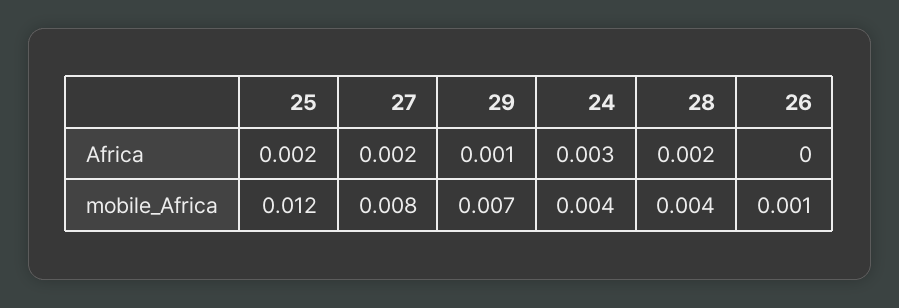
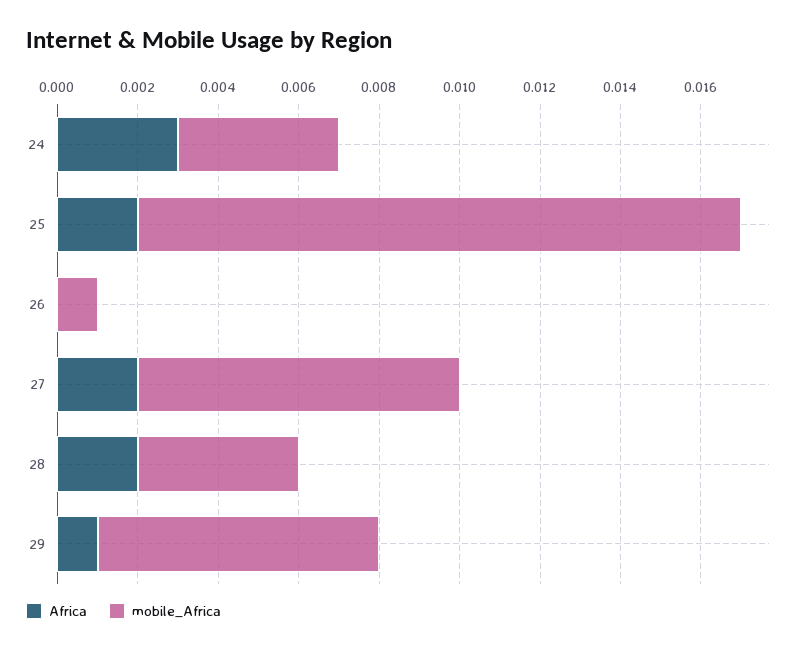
  {
    "Africa": {
      "25": 0.002,
      "27": 0.002,
      "29": 0.001,
      "24": 0.003,
      "28": 0.002,
      "26": 0
    },
    "mobile_Africa": {
-     "25": 0.012,
+     "25": 0.015,
      "27": 0.008,
      "29": 0.007,
      "24": 0.004,
      "28": 0.004,
      "26": 0.001
    }
  }

